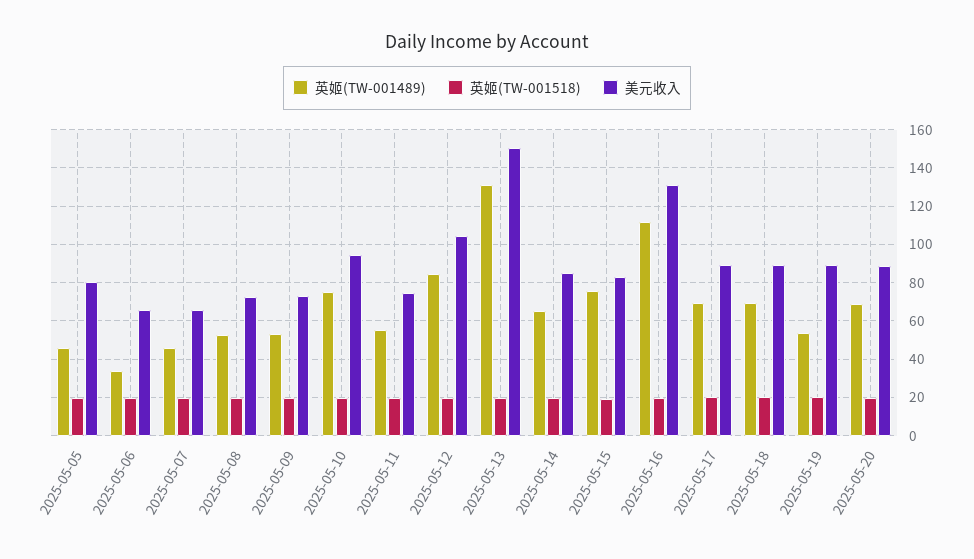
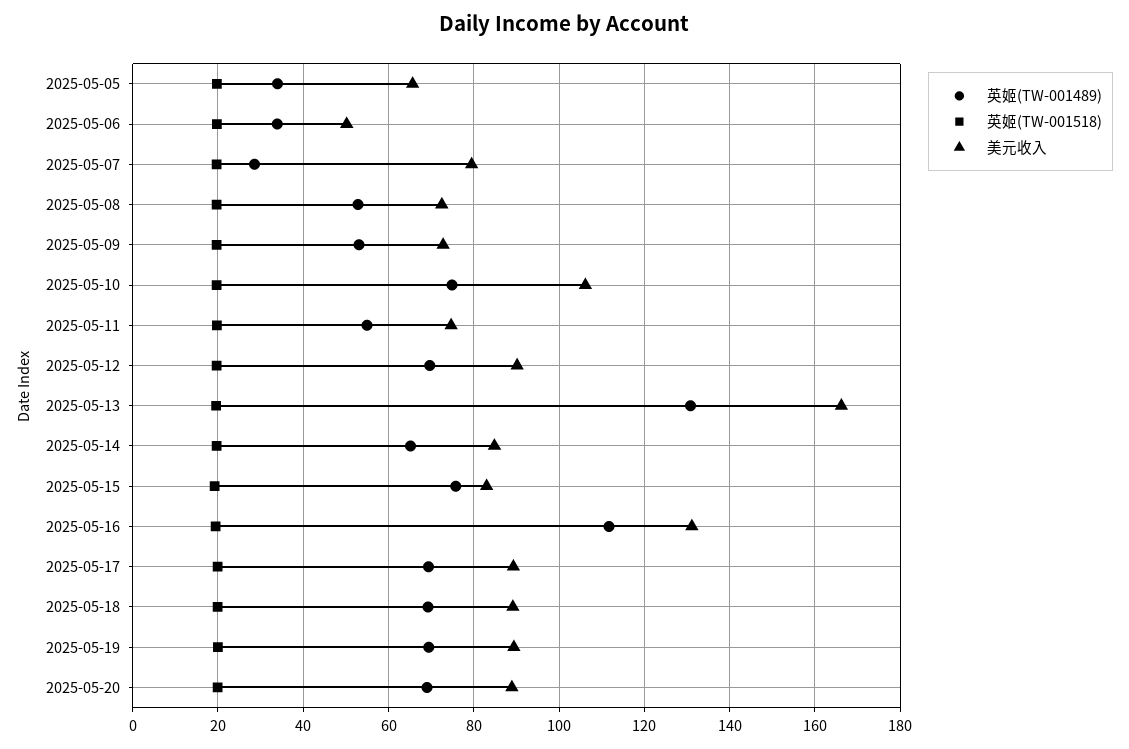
  {
    "英姬(TW-001489)": {
-     "2025-05-05": 45,
+     "2025-05-05": 34,
      "2025-05-06": 34,
-     "2025-05-07": 45,
+     "2025-05-07": 28,
      "2025-05-08": 52,
      "2025-05-09": 54,
      "2025-05-10": 74,
      "2025-05-11": 54,
-     "2025-05-12": 85,
+     "2025-05-12": 70,
      "2025-05-13": 130,
      "2025-05-14": 66,
      "2025-05-15": 76,
      "2025-05-16": 112,
      "2025-05-17": 70,
      "2025-05-18": 70,
-     "2025-05-19": 55,
+     "2025-05-19": 70,
      "2025-05-20": 70
    },
    "英姬(TW-001518)": {
      "2025-05-05": 20,
      "2025-05-06": 20,
      "2025-05-07": 20,
      "2025-05-08": 20,
      "2025-05-09": 20,
      "2025-05-10": 20,
      "2025-05-11": 20,
      "2025-05-12": 20,
      "2025-05-13": 20,
      "2025-05-14": 20,
      "2025-05-15": 20,
      "2025-05-16": 20,
      "2025-05-17": 20,
      "2025-05-18": 20,
      "2025-05-19": 20,
      "2025-05-20": 20
    },
    "美元收入": {
-     "2025-05-05": 80,
+     "2025-05-05": 66,
-     "2025-05-06": 65,
+     "2025-05-06": 50,
-     "2025-05-07": 65,
+     "2025-05-07": 80,
      "2025-05-08": 72,
      "2025-05-09": 72,
-     "2025-05-10": 95,
+     "2025-05-10": 106,
      "2025-05-11": 74,
-     "2025-05-12": 105,
+     "2025-05-12": 90,
-     "2025-05-13": 150,
+     "2025-05-13": 166,
      "2025-05-14": 84,
      "2025-05-15": 82,
      "2025-05-16": 132,
      "2025-05-17": 90,
      "2025-05-18": 90,
      "2025-05-19": 90,
      "2025-05-20": 88
    }
  }

